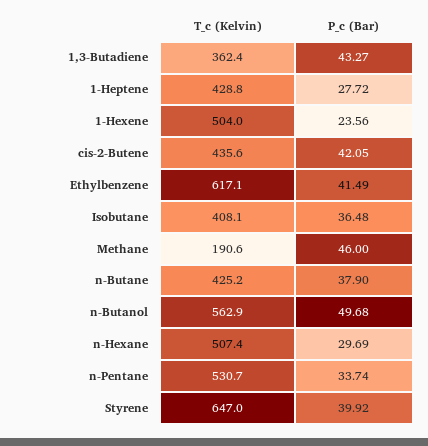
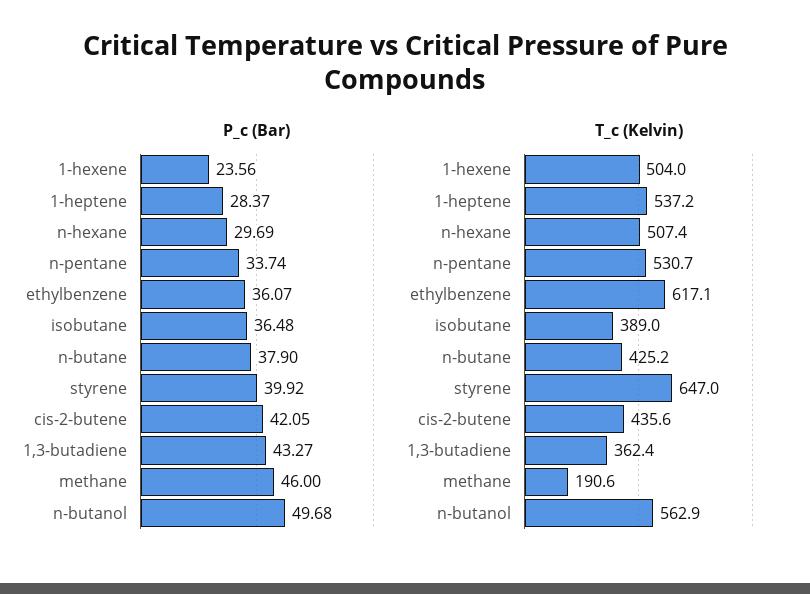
  {
    "T_c (Kelvin)": {
      "1,3-Butadiene": 362.4,
-     "1-Heptene": 428.8,
+     "1-Heptene": 537.2,
      "1-Hexene": 504,
      "cis-2-Butene": 435.6,
      "Ethylbenzene": 617.1,
-     "Isobutane": 408.1,
+     "Isobutane": 389,
      "Methane": 190.6,
      "n-Butane": 425.2,
      "n-Butanol": 562.9,
      "n-Hexane": 507.4,
      "n-Pentane": 530.7,
      "Styrene": 647
    },
    "P_c (Bar)": {
      "1,3-Butadiene": 43.27,
-     "1-Heptene": 27.72,
+     "1-Heptene": 28.37,
      "1-Hexene": 23.56,
      "cis-2-Butene": 42.05,
-     "Ethylbenzene": 41.49,
+     "Ethylbenzene": 36.07,
      "Isobutane": 36.48,
      "Methane": 46,
      "n-Butane": 37.9,
      "n-Butanol": 49.68,
      "n-Hexane": 29.69,
      "n-Pentane": 33.74,
      "Styrene": 39.92
    }
  }

